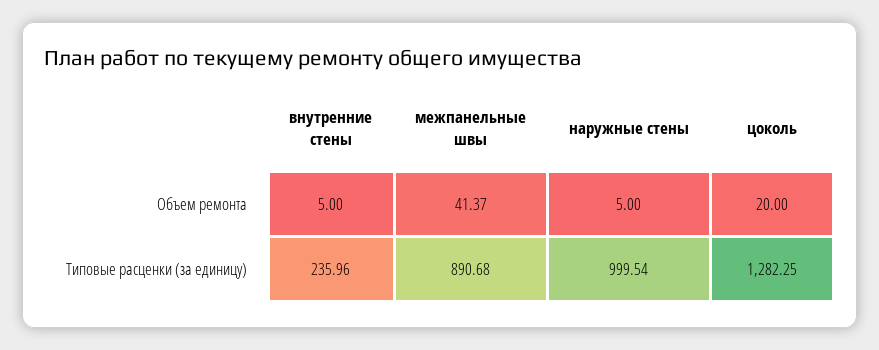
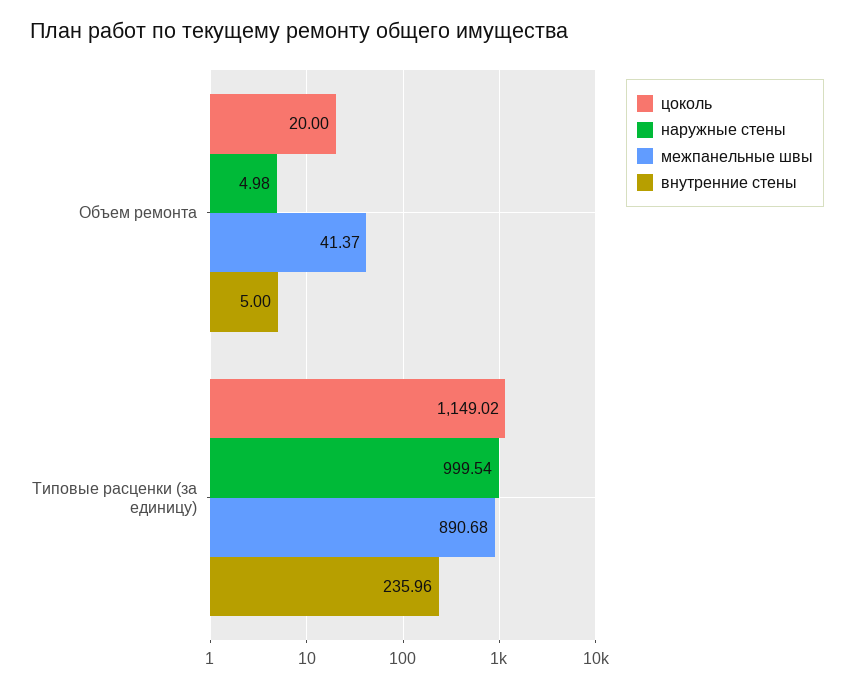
  {
    "внутренние стены": {
      "Объем ремонта": 5,
      "Типовые расценки (за единицу)": 235.96
    },
    "межпанельные швы": {
      "Объем ремонта": 41.37,
      "Типовые расценки (за единицу)": 890.68
    },
    "наружные стены": {
-     "Объем ремонта": 5,
+     "Объем ремонта": 4.98,
      "Типовые расценки (за единицу)": 999.54
    },
    "цоколь": {
      "Объем ремонта": 20,
-     "Типовые расценки (за единицу)": 1282.25
+     "Типовые расценки (за единицу)": 1149.02
    }
  }

